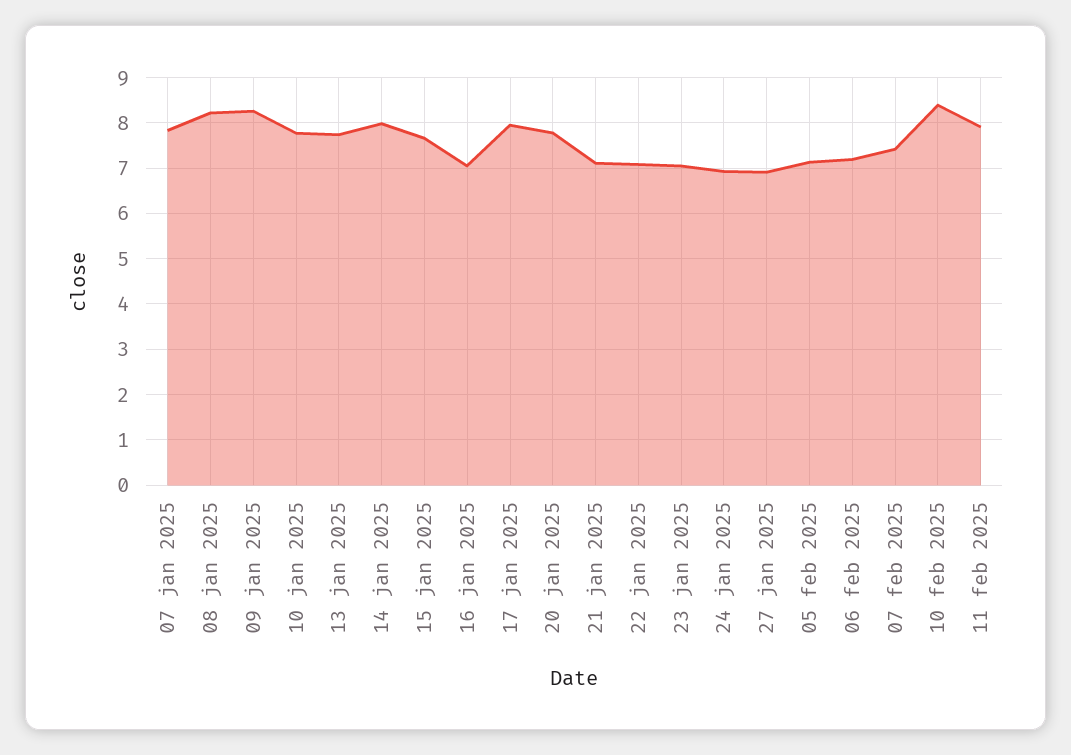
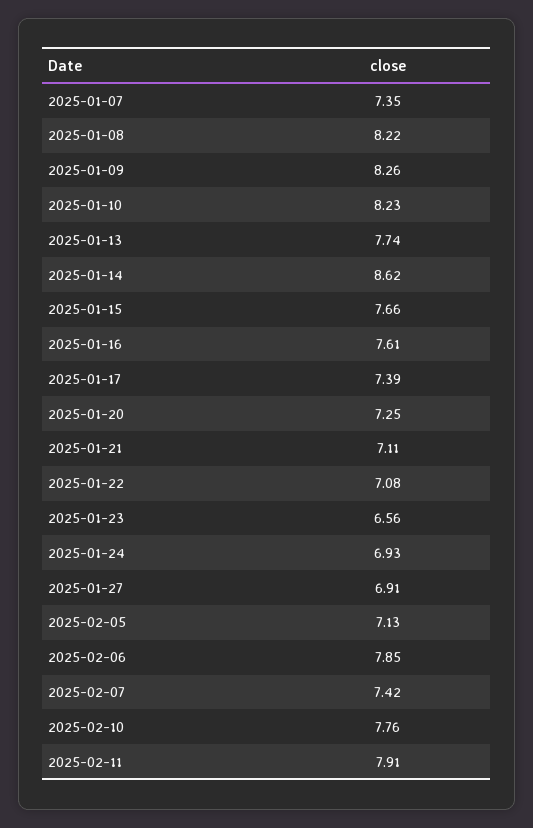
  {
-   "07 jan 2025": 7.8,
+   "07 jan 2025": 7.35,
    "08 jan 2025": 8.22,
    "09 jan 2025": 8.26,
-   "10 jan 2025": 7.8,
+   "10 jan 2025": 8.23,
    "13 jan 2025": 7.74,
-   "14 jan 2025": 8,
+   "14 jan 2025": 8.62,
    "15 jan 2025": 7.66,
-   "16 jan 2025": 7,
+   "16 jan 2025": 7.61,
-   "17 jan 2025": 8,
+   "17 jan 2025": 7.39,
-   "20 jan 2025": 7.8,
+   "20 jan 2025": 7.25,
    "21 jan 2025": 7.11,
    "22 jan 2025": 7.08,
-   "23 jan 2025": 7,
+   "23 jan 2025": 6.56,
    "24 jan 2025": 6.93,
    "27 jan 2025": 6.91,
    "05 feb 2025": 7.13,
-   "06 feb 2025": 7.2,
+   "06 feb 2025": 7.85,
    "07 feb 2025": 7.42,
-   "10 feb 2025": 8.4,
+   "10 feb 2025": 7.76,
    "11 feb 2025": 7.91
  }

